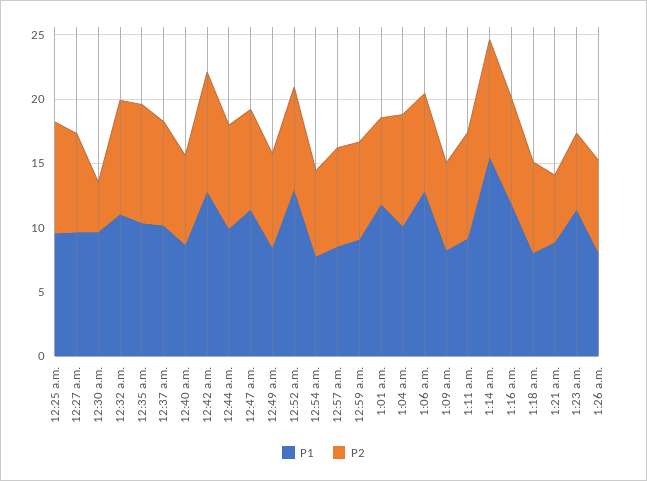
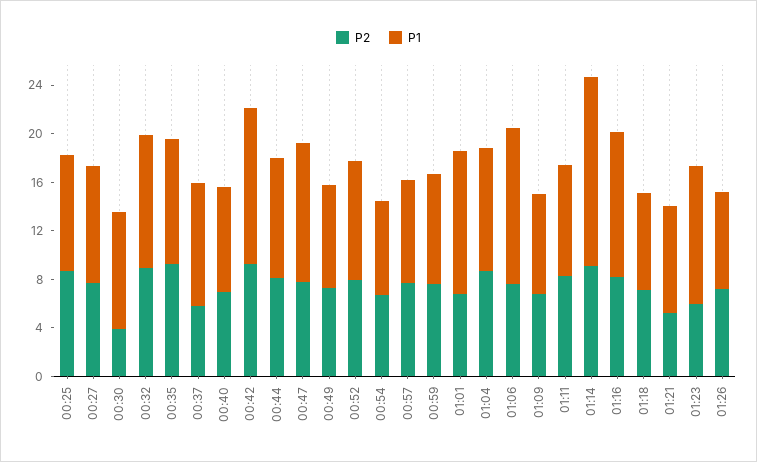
  {
    "P1": {
      "12:25 a.m.": 10,
      "12:27 a.m.": 10,
      "12:30 a.m.": 10,
      "12:32 a.m.": 11,
      "12:35 a.m.": 10,
      "12:37 a.m.": 10,
      "12:40 a.m.": 9,
      "12:42 a.m.": 13,
      "12:44 a.m.": 10,
      "12:47 a.m.": 11,
      "12:49 a.m.": 8,
-     "12:52 a.m.": 13,
+     "12:52 a.m.": 10,
      "12:54 a.m.": 8,
      "12:57 a.m.": 9,
      "12:59 a.m.": 9,
      "1:01 a.m.": 12,
      "1:04 a.m.": 10,
      "1:06 a.m.": 13,
      "1:09 a.m.": 8,
      "1:11 a.m.": 9,
      "1:14 a.m.": 16,
      "1:16 a.m.": 12,
      "1:18 a.m.": 8,
      "1:21 a.m.": 9,
      "1:23 a.m.": 11,
      "1:26 a.m.": 8
    },
    "P2": {
      "12:25 a.m.": 9,
      "12:27 a.m.": 8,
      "12:30 a.m.": 4,
      "12:32 a.m.": 9,
      "12:35 a.m.": 9,
-     "12:37 a.m.": 8,
+     "12:37 a.m.": 6,
      "12:40 a.m.": 7,
      "12:42 a.m.": 9,
      "12:44 a.m.": 8,
      "12:47 a.m.": 8,
      "12:49 a.m.": 7,
      "12:52 a.m.": 8,
      "12:54 a.m.": 7,
      "12:57 a.m.": 8,
      "12:59 a.m.": 8,
      "1:01 a.m.": 7,
      "1:04 a.m.": 9,
      "1:06 a.m.": 8,
      "1:09 a.m.": 7,
      "1:11 a.m.": 8,
      "1:14 a.m.": 9,
      "1:16 a.m.": 8,
      "1:18 a.m.": 7,
      "1:21 a.m.": 5,
      "1:23 a.m.": 6,
      "1:26 a.m.": 7
    }
  }

